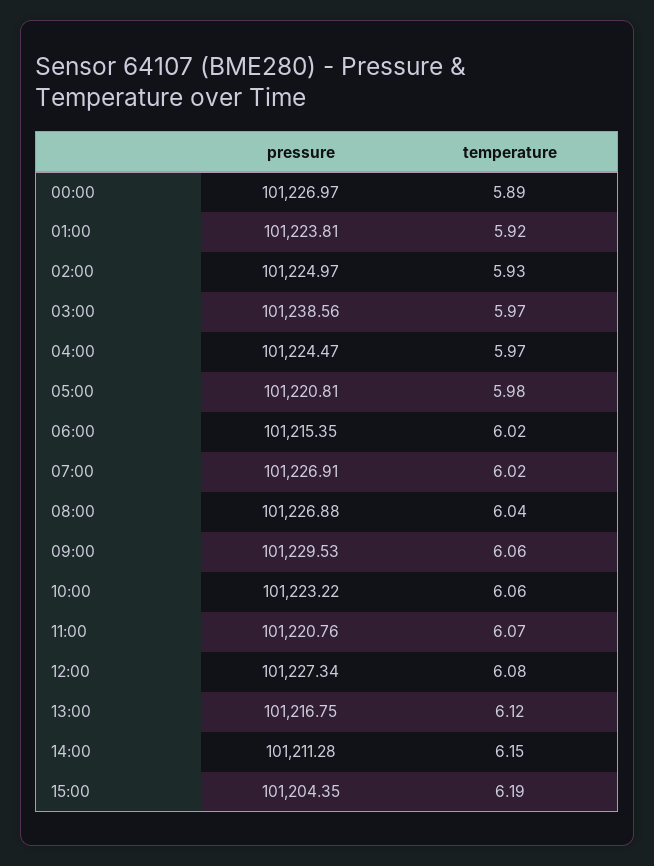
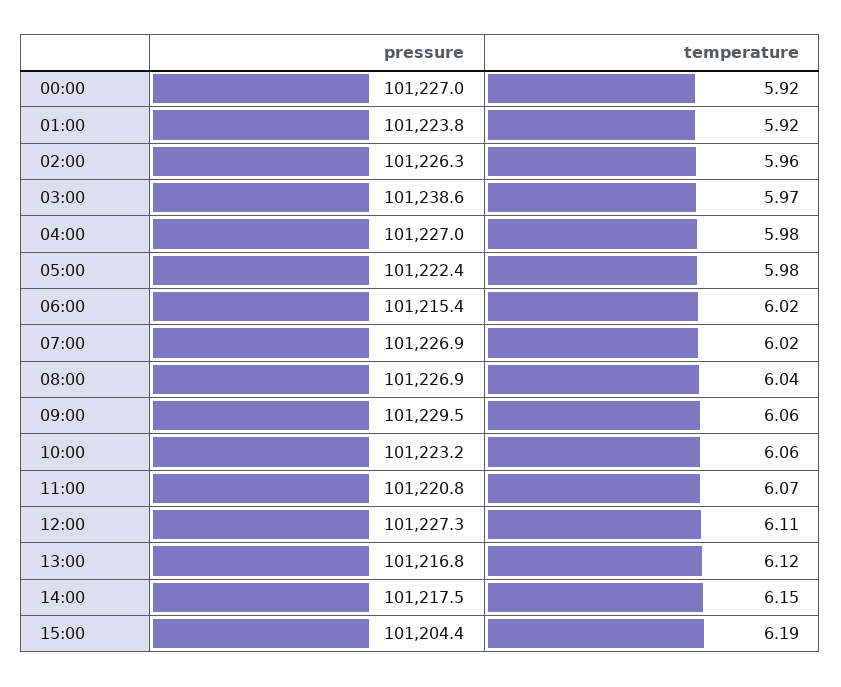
  {
    "pressure": {
      "00:00": 101226.97,
      "01:00": 101223.81,
-     "02:00": 101224.97,
+     "02:00": 101226.3,
      "03:00": 101238.56,
-     "04:00": 101224.47,
+     "04:00": 101227,
-     "05:00": 101220.81,
+     "05:00": 101222.4,
      "06:00": 101215.35,
      "07:00": 101226.91,
      "08:00": 101226.88,
      "09:00": 101229.53,
      "10:00": 101223.22,
      "11:00": 101220.76,
      "12:00": 101227.34,
      "13:00": 101216.75,
-     "14:00": 101211.28,
+     "14:00": 101217.5,
      "15:00": 101204.35
    },
    "temperature": {
-     "00:00": 5.89,
+     "00:00": 5.92,
      "01:00": 5.92,
-     "02:00": 5.93,
+     "02:00": 5.96,
      "03:00": 5.97,
-     "04:00": 5.97,
+     "04:00": 5.98,
      "05:00": 5.98,
      "06:00": 6.02,
      "07:00": 6.02,
      "08:00": 6.04,
      "09:00": 6.06,
      "10:00": 6.06,
      "11:00": 6.07,
-     "12:00": 6.08,
+     "12:00": 6.11,
      "13:00": 6.12,
      "14:00": 6.15,
      "15:00": 6.19
    }
  }

